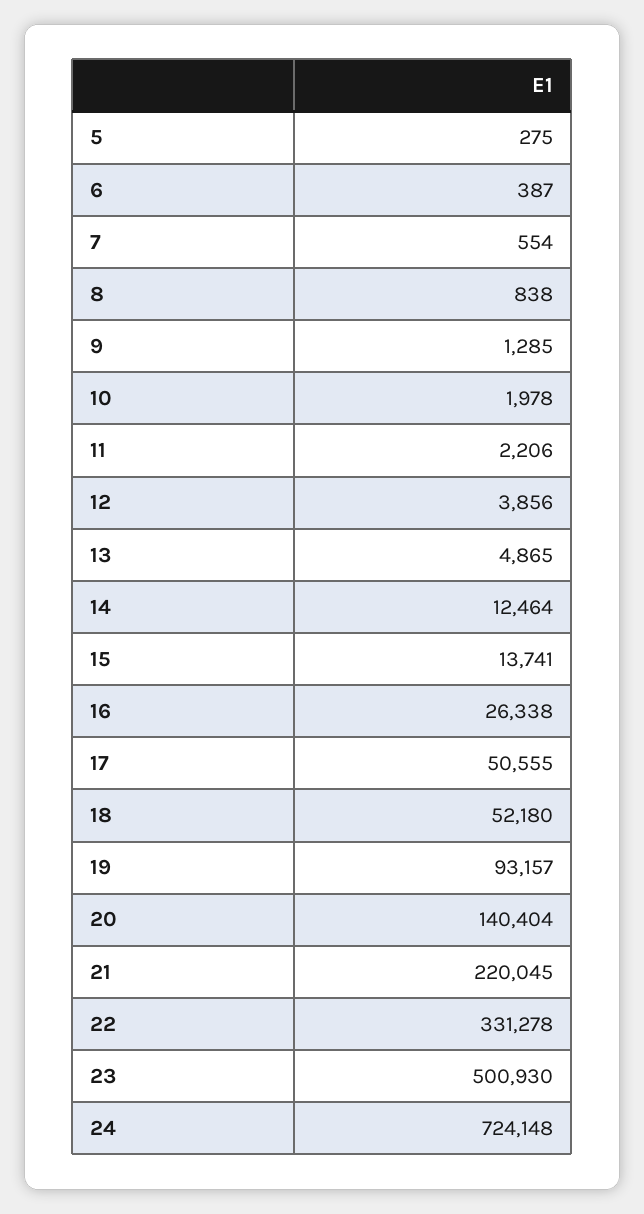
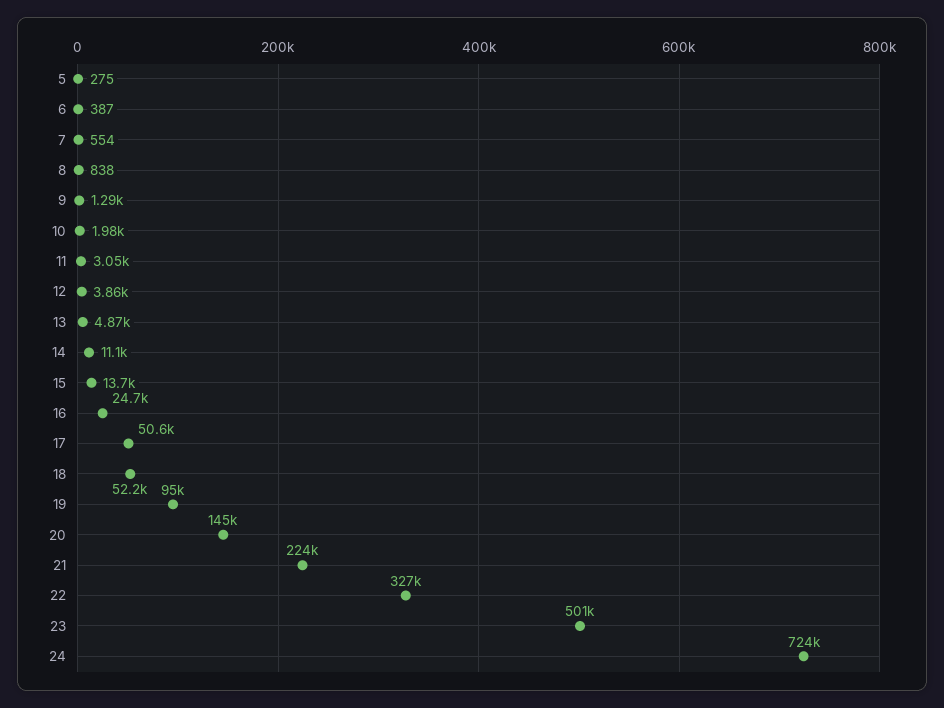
  {
    "5": 275,
    "6": 387,
    "7": 554,
    "8": 838,
    "9": 1285,
    "10": 1978,
-   "11": 2206,
+   "11": 3050,
    "12": 3856,
    "13": 4865,
-   "14": 12464,
+   "14": 11100,
    "15": 13741,
-   "16": 26338,
+   "16": 24700,
    "17": 50555,
    "18": 52180,
-   "19": 93157,
+   "19": 95000,
-   "20": 140404,
+   "20": 145000,
-   "21": 220045,
+   "21": 224000,
-   "22": 331278,
+   "22": 327000,
    "23": 500930,
    "24": 724148
  }

